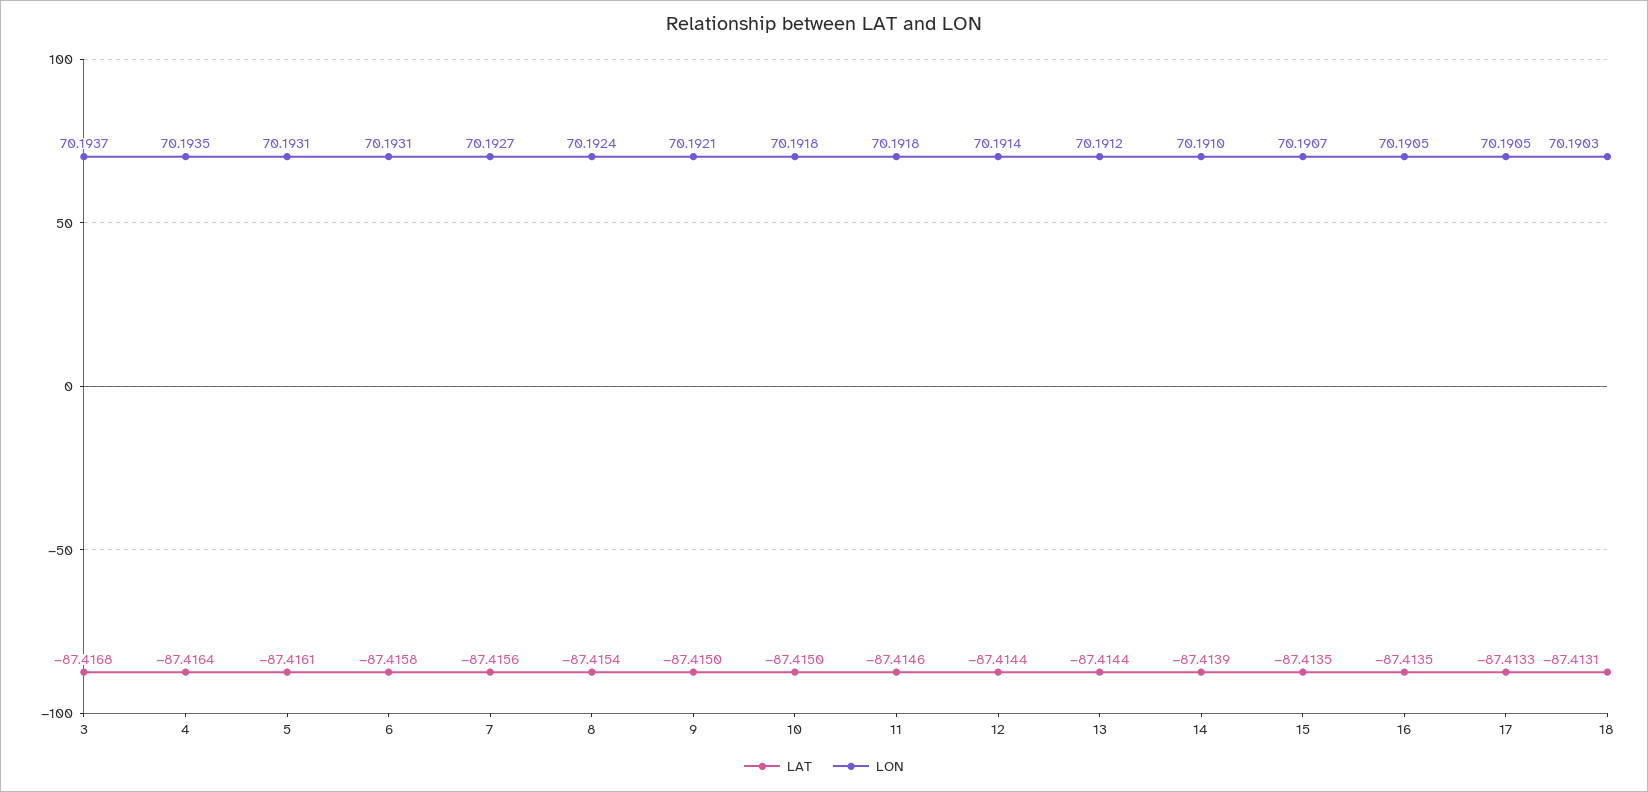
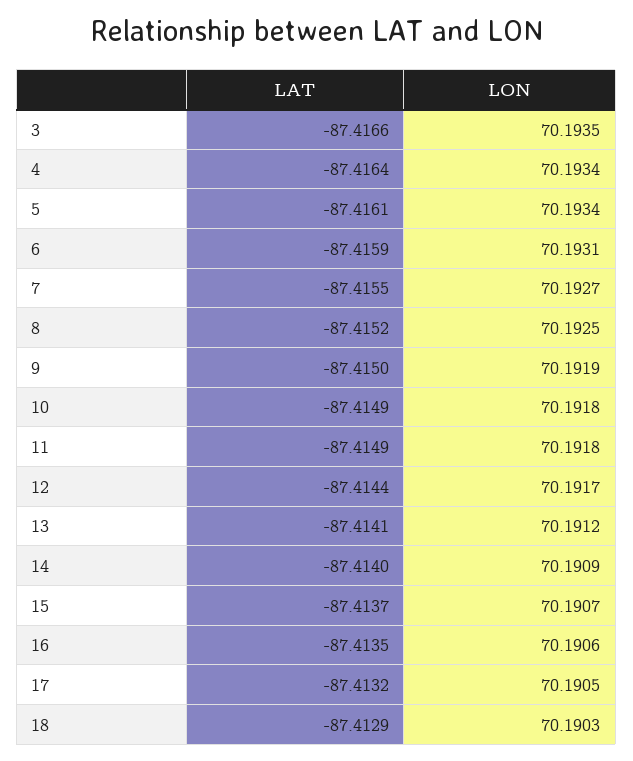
  {
    "LAT": {
-     "3": -87.4168,
+     "3": -87.4166,
      "4": -87.4164,
      "5": -87.4161,
-     "6": -87.4158,
+     "6": -87.4159,
-     "7": -87.4156,
+     "7": -87.4155,
-     "8": -87.4154,
+     "8": -87.4152,
      "9": -87.415,
-     "10": -87.415,
+     "10": -87.4149,
-     "11": -87.4146,
+     "11": -87.4149,
      "12": -87.4144,
-     "13": -87.4144,
+     "13": -87.4141,
-     "14": -87.4139,
+     "14": -87.414,
-     "15": -87.4135,
+     "15": -87.4137,
      "16": -87.4135,
-     "17": -87.4133,
+     "17": -87.4132,
-     "18": -87.4131
+     "18": -87.4129
    },
    "LON": {
-     "3": 70.1937,
+     "3": 70.1935,
-     "4": 70.1935,
+     "4": 70.1934,
-     "5": 70.1931,
+     "5": 70.1934,
      "6": 70.1931,
      "7": 70.1927,
-     "8": 70.1924,
+     "8": 70.1925,
-     "9": 70.1921,
+     "9": 70.1919,
      "10": 70.1918,
      "11": 70.1918,
-     "12": 70.1914,
+     "12": 70.1917,
      "13": 70.1912,
-     "14": 70.191,
+     "14": 70.1909,
      "15": 70.1907,
-     "16": 70.1905,
+     "16": 70.1906,
      "17": 70.1905,
      "18": 70.1903
    }
  }

